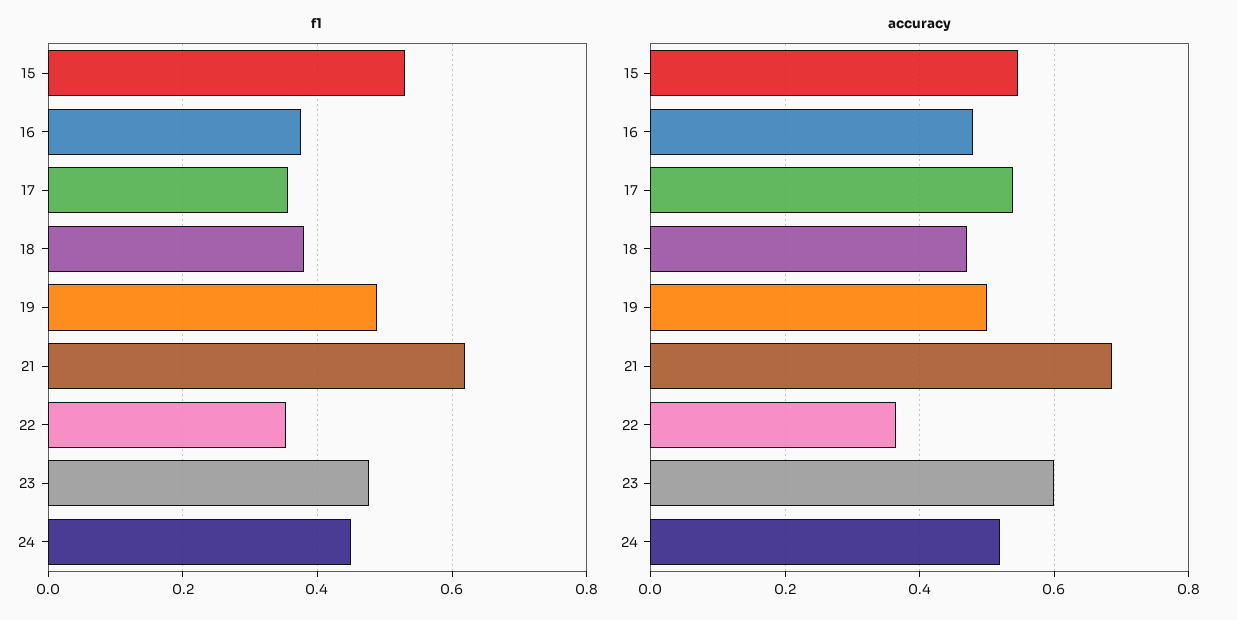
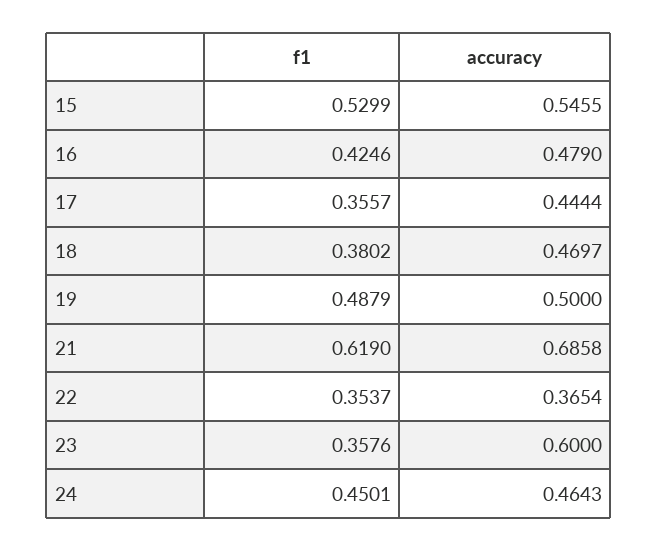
  {
    "f1": {
      "15": 0.5299,
-     "16": 0.38,
+     "16": 0.4246,
      "17": 0.3557,
      "18": 0.3802,
      "19": 0.4879,
      "21": 0.619,
      "22": 0.3537,
-     "23": 0.48,
+     "23": 0.3576,
      "24": 0.4501
    },
    "accuracy": {
      "15": 0.5455,
      "16": 0.479,
-     "17": 0.54,
+     "17": 0.4444,
      "18": 0.4697,
      "19": 0.5,
      "21": 0.6858,
      "22": 0.3654,
      "23": 0.6,
-     "24": 0.52
+     "24": 0.4643
    }
  }

